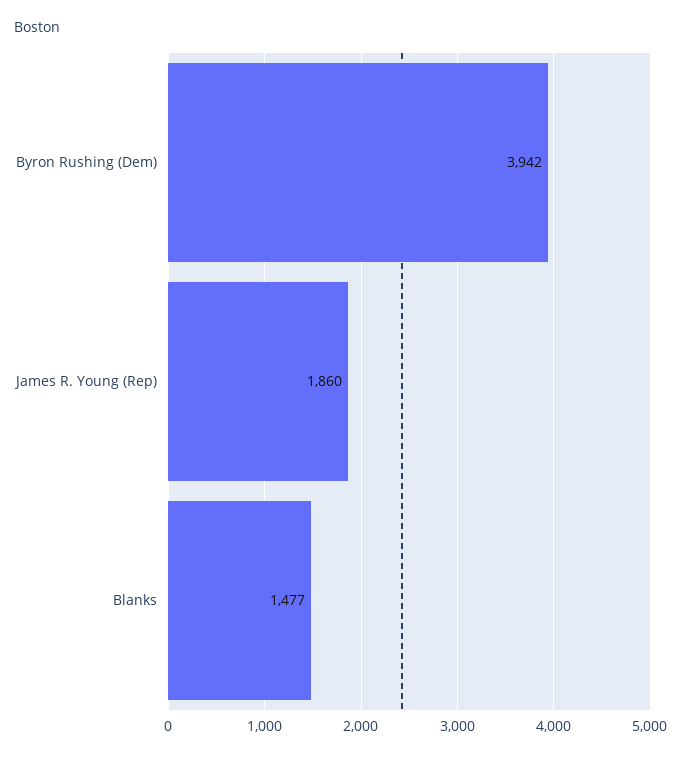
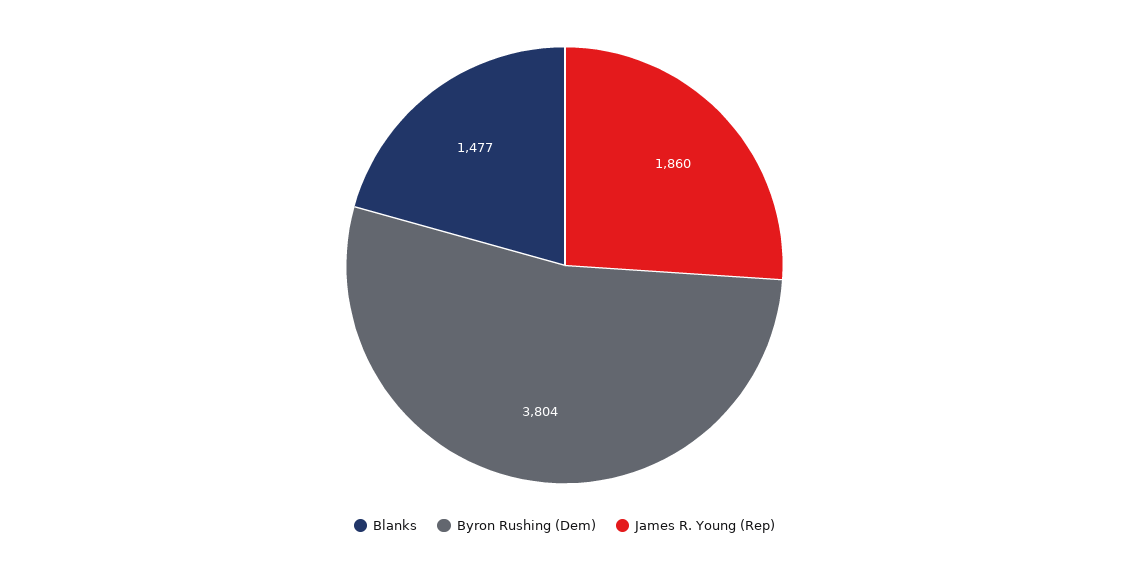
  {
-   "Byron Rushing (Dem)": 3942,
+   "Byron Rushing (Dem)": 3804,
    "James R. Young (Rep)": 1860,
    "Blanks": 1477
  }

